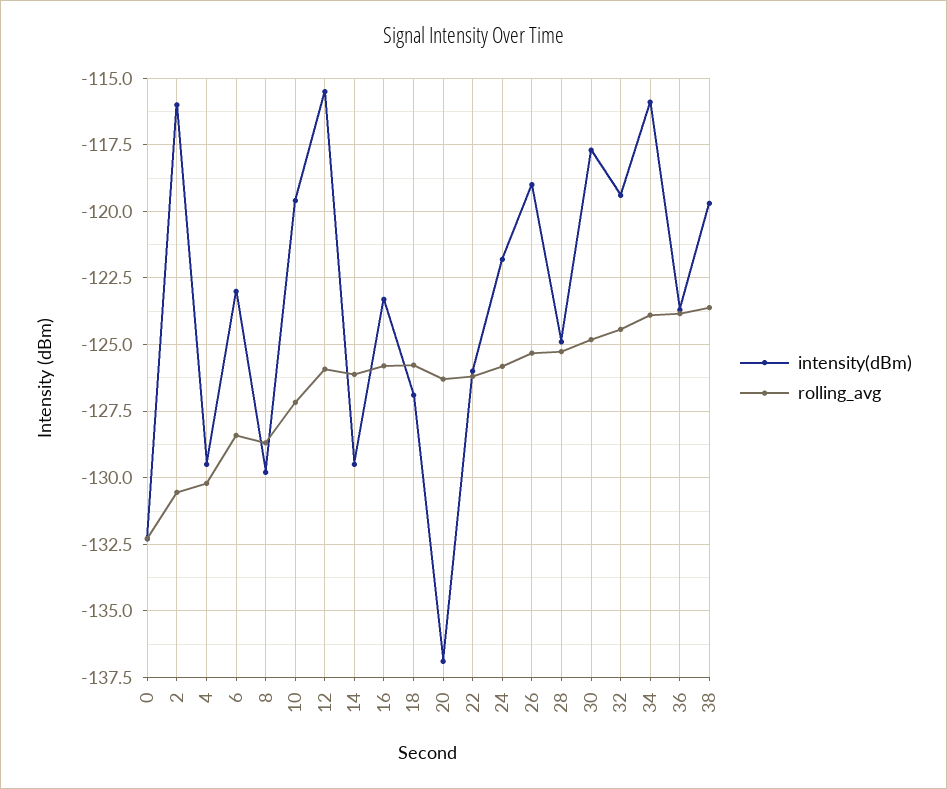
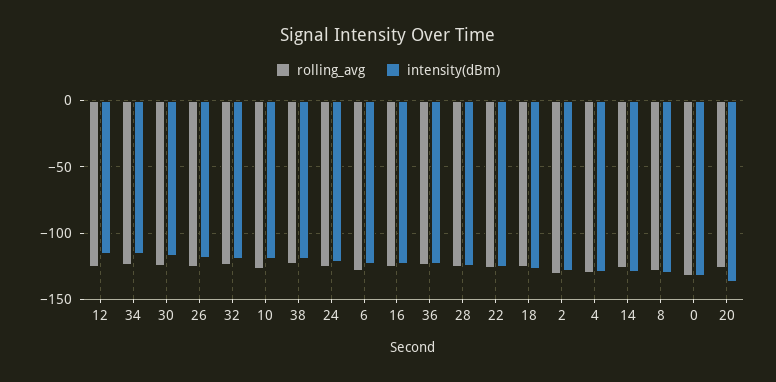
  {
    "intensity(dBm)": {
      "0": -132.25,
-     "2": -116,
+     "2": -130,
      "4": -129.5,
      "6": -123,
      "8": -129.75,
      "10": -119.5,
      "12": -115.5,
      "14": -129.5,
      "16": -123.25,
      "18": -127,
      "20": -137,
      "22": -126,
      "24": -121.75,
      "26": -119,
      "28": -125,
      "30": -117.75,
      "32": -119.5,
      "34": -116,
      "36": -123.75,
      "38": -119.75
    },
    "rolling_avg": {
      "0": -132.25,
      "2": -130.5,
      "4": -130.25,
      "6": -128.5,
      "8": -128.75,
      "10": -127.25,
      "12": -126,
      "14": -126,
      "16": -125.75,
      "18": -125.75,
      "20": -126.25,
      "22": -126.25,
      "24": -125.75,
      "26": -125.25,
      "28": -125.25,
      "30": -124.75,
      "32": -124.5,
      "34": -124,
      "36": -123.75,
      "38": -123.5
    }
  }

